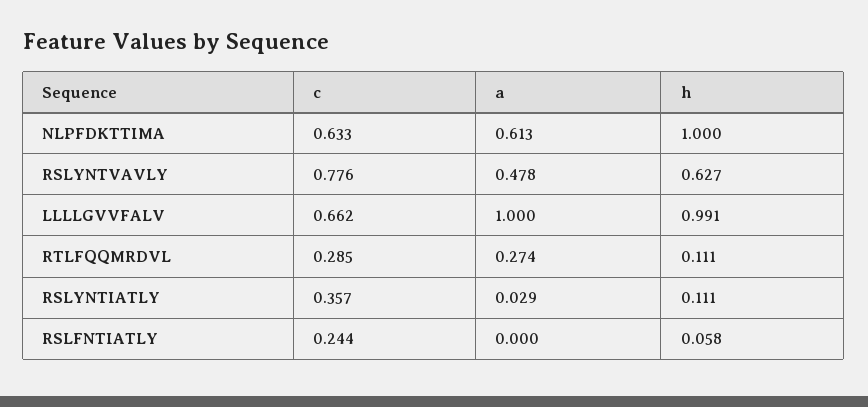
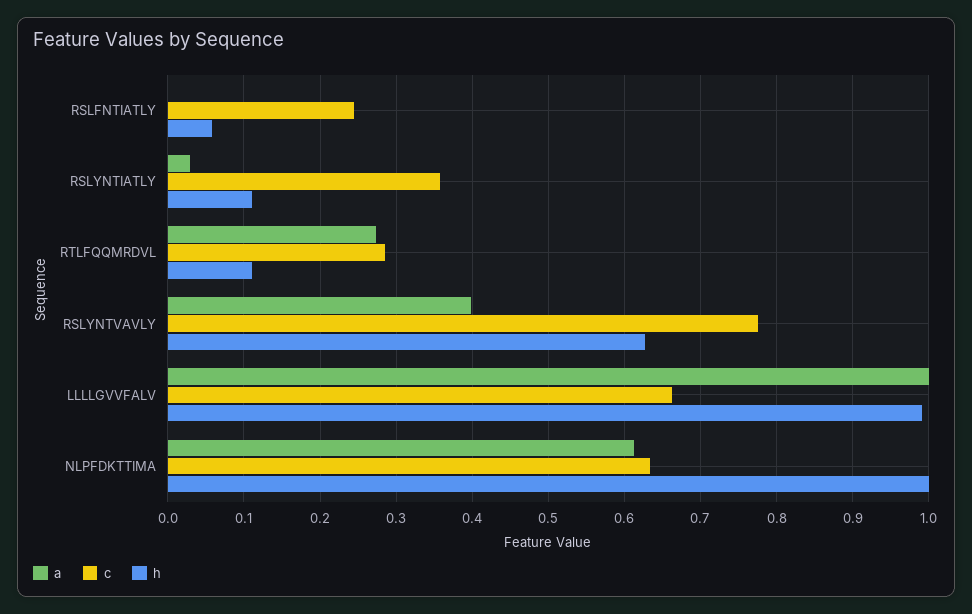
  {
    "c": {
      "NLPFDKTTIMA": 0.633,
      "RSLYNTVAVLY": 0.776,
      "LLLLGVVFALV": 0.662,
      "RTLFQQMRDVL": 0.285,
      "RSLYNTIATLY": 0.357,
      "RSLFNTIATLY": 0.244
    },
    "a": {
      "NLPFDKTTIMA": 0.613,
-     "RSLYNTVAVLY": 0.478,
+     "RSLYNTVAVLY": 0.4,
      "LLLLGVVFALV": 1,
      "RTLFQQMRDVL": 0.274,
      "RSLYNTIATLY": 0.029,
      "RSLFNTIATLY": 0
    },
    "h": {
      "NLPFDKTTIMA": 1,
      "RSLYNTVAVLY": 0.627,
      "LLLLGVVFALV": 0.991,
      "RTLFQQMRDVL": 0.111,
      "RSLYNTIATLY": 0.111,
      "RSLFNTIATLY": 0.058
    }
  }

